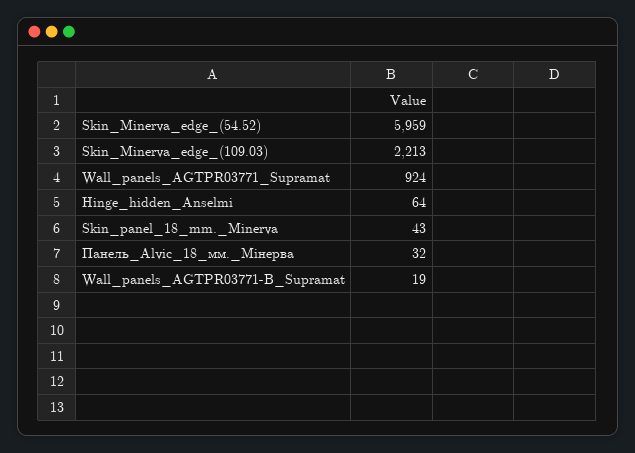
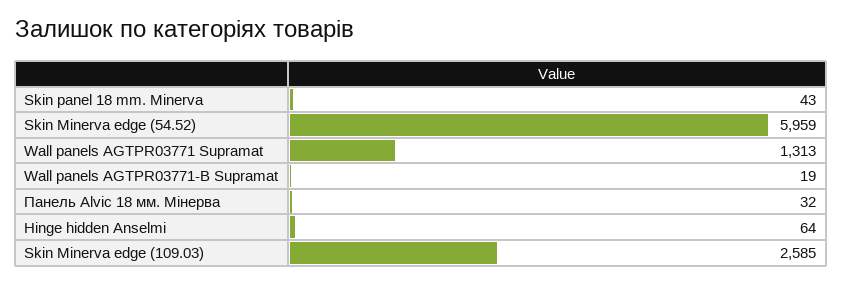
  {
    "Skin_Minerva_edge_(54.52)": 5959,
-   "Skin_Minerva_edge_(109.03)": 2213,
+   "Skin_Minerva_edge_(109.03)": 2585,
-   "Wall_panels_AGTPR03771_Supramat": 924,
+   "Wall_panels_AGTPR03771_Supramat": 1313,
    "Hinge_hidden_Anselmi": 64,
    "Skin_panel_18_mm._Minerva": 43,
    "Панель_Alvic_18_мм._Мінерва": 32,
    "Wall_panels_AGTPR03771-B_Supramat": 19
  }

